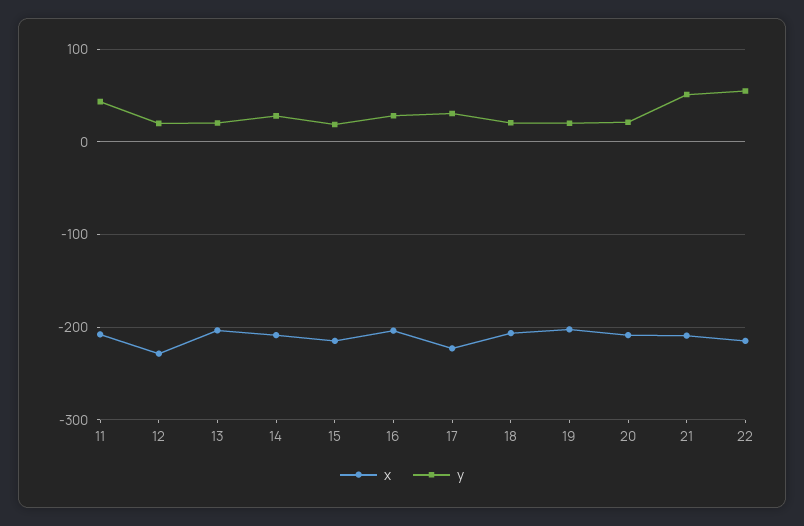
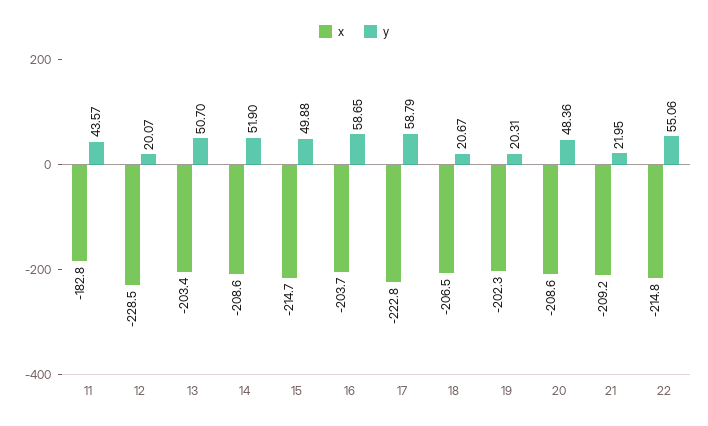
  {
    "x": {
-     "11": -210,
+     "11": -182.8,
      "12": -228.5,
      "13": -203.4,
      "14": -208.6,
      "15": -214.7,
      "16": -203.7,
      "17": -222.8,
      "18": -206.5,
      "19": -202.3,
      "20": -208.6,
      "21": -209.2,
      "22": -214.8
    },
    "y": {
      "11": 43.57,
      "12": 20.07,
-     "13": 20,
+     "13": 50.7,
-     "14": 30,
+     "14": 51.9,
-     "15": 20,
+     "15": 49.88,
-     "16": 30,
+     "16": 58.65,
-     "17": 30,
+     "17": 58.79,
      "18": 20.67,
      "19": 20.31,
-     "20": 20,
+     "20": 48.36,
-     "21": 50,
+     "21": 21.95,
      "22": 55.06
    }
  }

